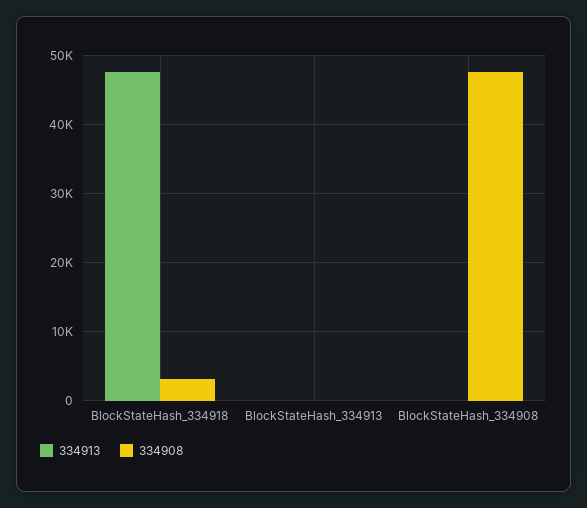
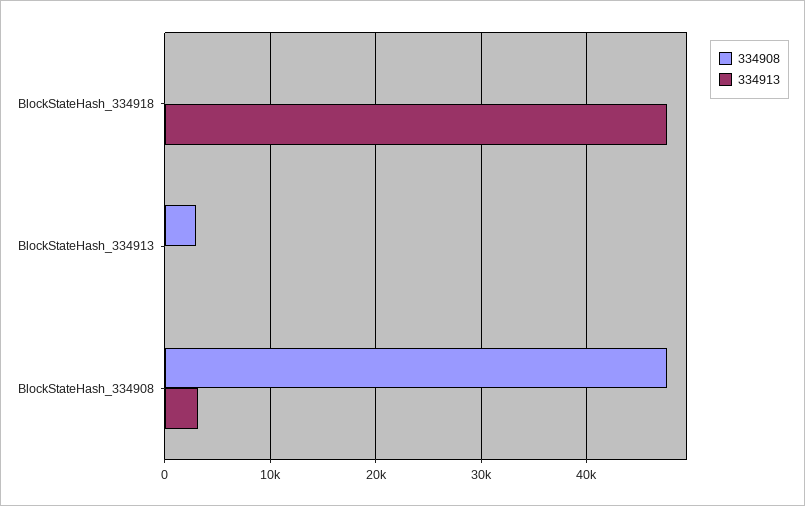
  {
    "334913": {
      "BlockStateHash_334918": 48000,
      "BlockStateHash_334913": 0,
-     "BlockStateHash_334908": 0
+     "BlockStateHash_334908": 3000
    },
    "334908": {
-     "BlockStateHash_334918": 3000,
+     "BlockStateHash_334918": 0,
-     "BlockStateHash_334913": 0,
+     "BlockStateHash_334913": 3000,
      "BlockStateHash_334908": 48000
    }
  }

